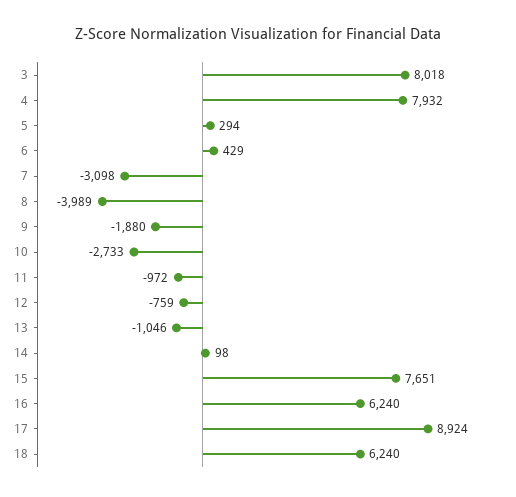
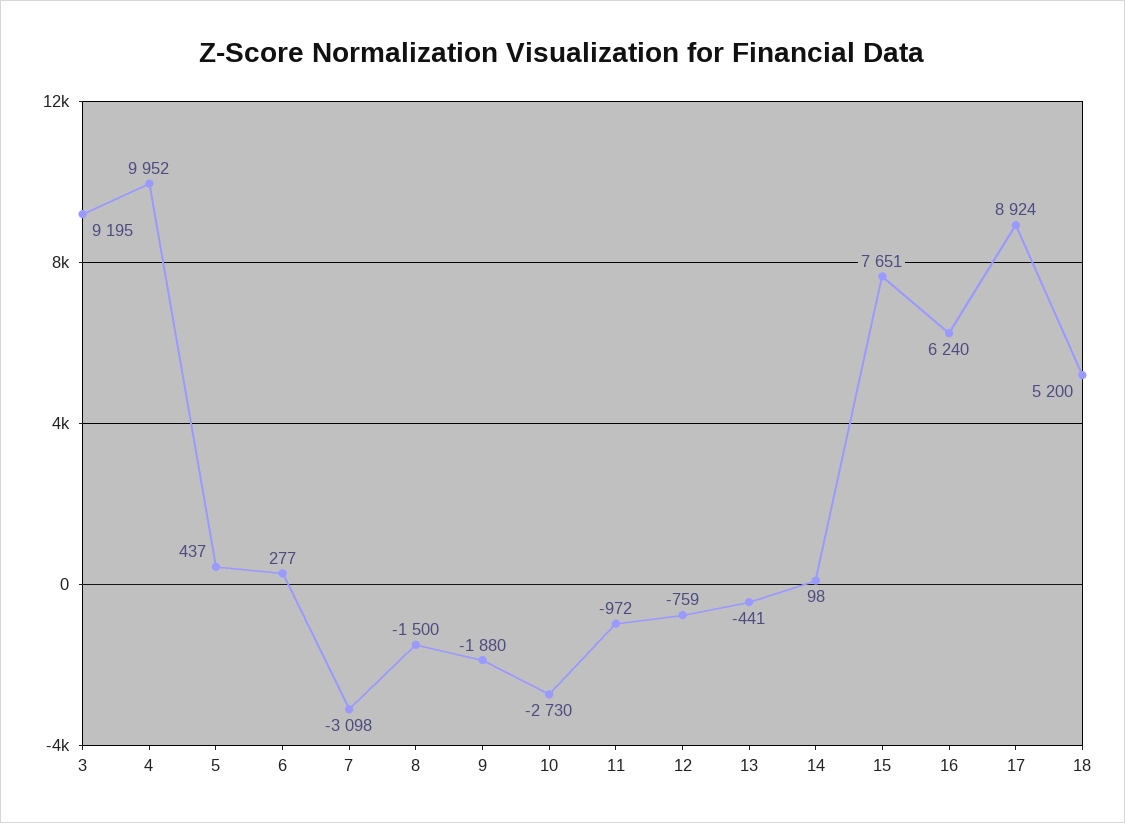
  {
-   "3": 8018,
+   "3": 9195,
-   "4": 7932,
+   "4": 9952,
-   "5": 294,
+   "5": 437,
-   "6": 429,
+   "6": 277,
    "7": -3098,
-   "8": -3989,
+   "8": -1500,
    "9": -1880,
-   "10": -2733,
+   "10": -2730,
    "11": -972,
    "12": -759,
-   "13": -1046,
+   "13": -441,
    "14": 98,
    "15": 7651,
    "16": 6240,
    "17": 8924,
-   "18": 6240
+   "18": 5200
  }

